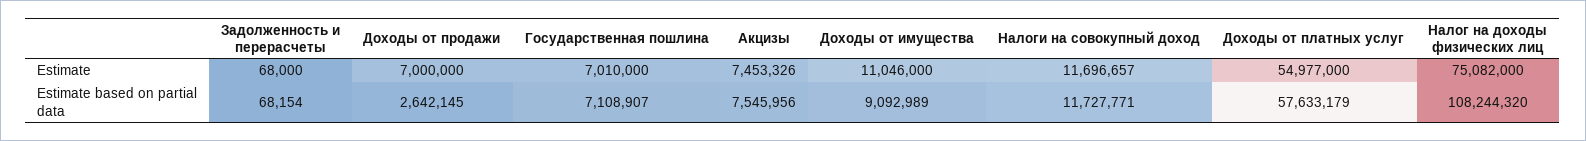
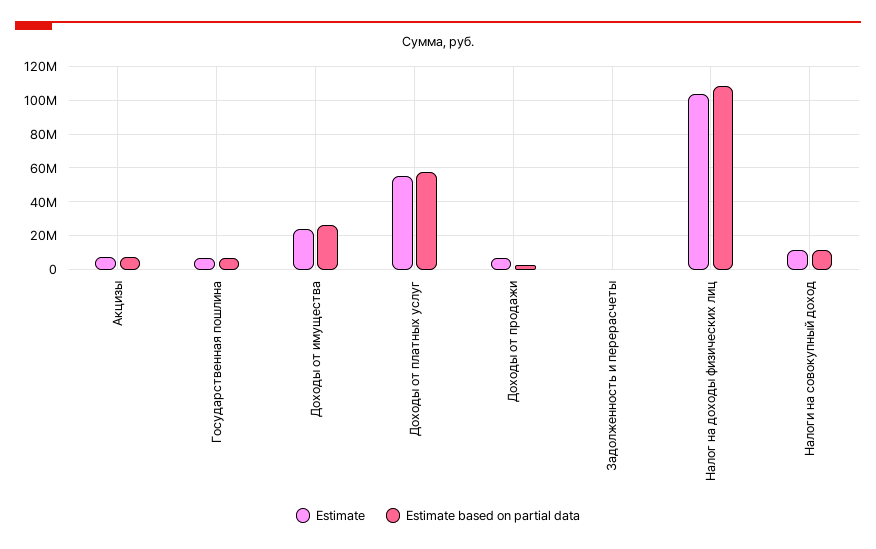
  {
    "Estimate": {
      "Задолженность и перерасчеты": 68000,
      "Доходы от продажи": 7000000,
      "Государственная пошлина": 7010000,
      "Акцизы": 7453326,
-     "Доходы от имущества": 11046000,
+     "Доходы от имущества": 25000000,
      "Налоги на совокупный доход": 11696657,
      "Доходы от платных услуг": 54977000,
-     "Налог на доходы физических лиц": 75082000
+     "Налог на доходы физических лиц": 105000000
    },
    "Estimate based on partial data": {
      "Задолженность и перерасчеты": 68154,
      "Доходы от продажи": 2642145,
      "Государственная пошлина": 7108907,
      "Акцизы": 7545956,
-     "Доходы от имущества": 9092989,
+     "Доходы от имущества": 25000000,
      "Налоги на совокупный доход": 11727771,
      "Доходы от платных услуг": 57633179,
      "Налог на доходы физических лиц": 108244320
    }
  }

